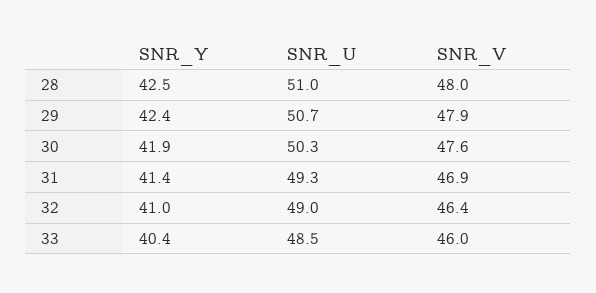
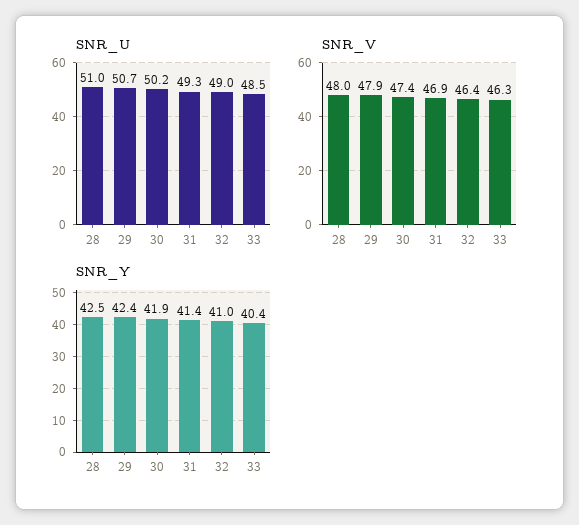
  {
    "SNR_Y": {
      "28": 42.5,
      "29": 42.4,
      "30": 41.9,
      "31": 41.4,
      "32": 41,
      "33": 40.4
    },
    "SNR_U": {
      "28": 51,
      "29": 50.7,
-     "30": 50.3,
+     "30": 50.2,
      "31": 49.3,
      "32": 49,
      "33": 48.5
    },
    "SNR_V": {
      "28": 48,
      "29": 47.9,
-     "30": 47.6,
+     "30": 47.4,
      "31": 46.9,
      "32": 46.4,
-     "33": 46
+     "33": 46.3
    }
  }

